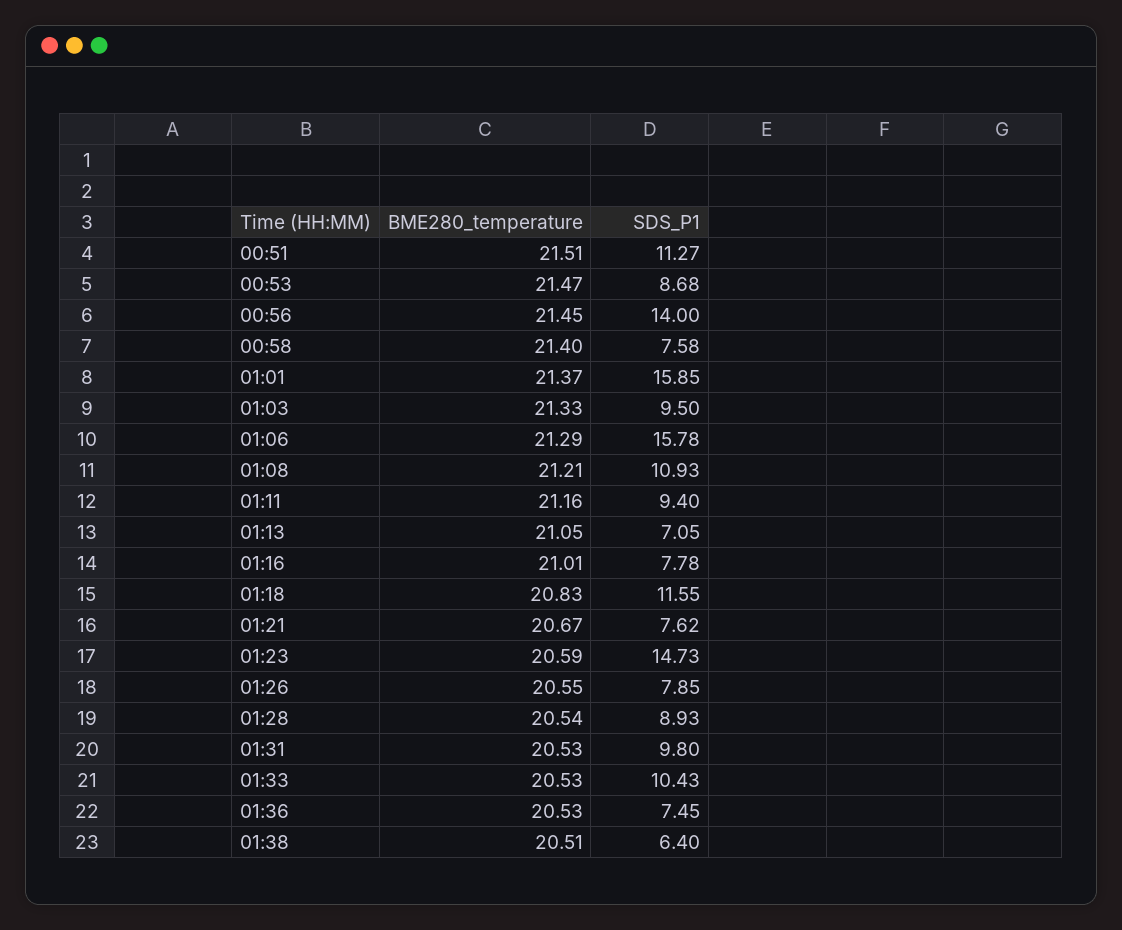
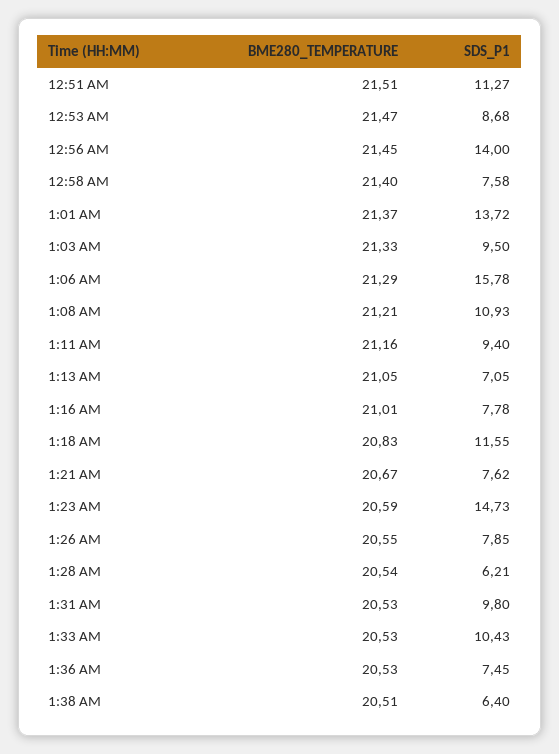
  {
    "BME280_temperature": {
      "00:51": 21.51,
      "00:53": 21.47,
      "00:56": 21.45,
      "00:58": 21.4,
      "01:01": 21.37,
      "01:03": 21.33,
      "01:06": 21.29,
      "01:08": 21.21,
      "01:11": 21.16,
      "01:13": 21.05,
      "01:16": 21.01,
      "01:18": 20.83,
      "01:21": 20.67,
      "01:23": 20.59,
      "01:26": 20.55,
      "01:28": 20.54,
      "01:31": 20.53,
      "01:33": 20.53,
      "01:36": 20.53,
      "01:38": 20.51
    },
    "SDS_P1": {
      "00:51": 11.27,
      "00:53": 8.68,
      "00:56": 14,
      "00:58": 7.58,
-     "01:01": 15.85,
+     "01:01": 13.72,
      "01:03": 9.5,
      "01:06": 15.78,
      "01:08": 10.93,
      "01:11": 9.4,
      "01:13": 7.05,
      "01:16": 7.78,
      "01:18": 11.55,
      "01:21": 7.62,
      "01:23": 14.73,
      "01:26": 7.85,
-     "01:28": 8.93,
+     "01:28": 6.21,
      "01:31": 9.8,
      "01:33": 10.43,
      "01:36": 7.45,
      "01:38": 6.4
    }
  }

